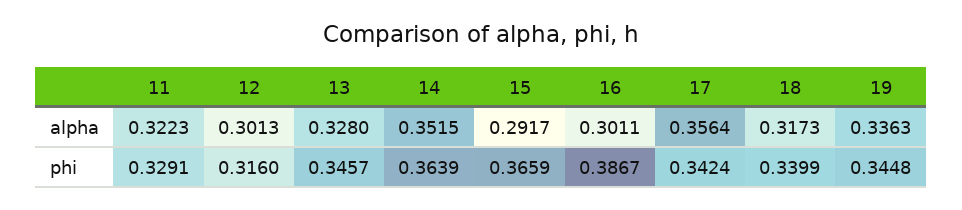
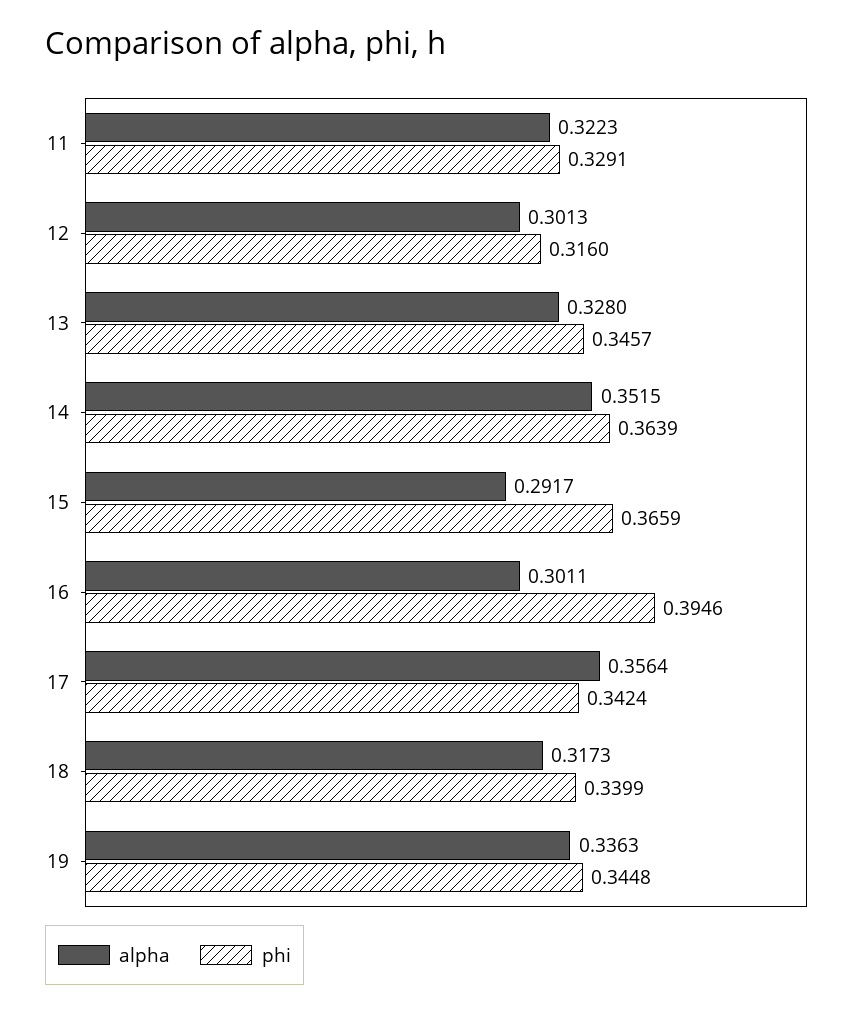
  {
    "alpha": {
      "11": 0.3223,
      "12": 0.3013,
      "13": 0.328,
      "14": 0.3515,
      "15": 0.2917,
      "16": 0.3011,
      "17": 0.3564,
      "18": 0.3173,
      "19": 0.3363
    },
    "phi": {
      "11": 0.3291,
      "12": 0.316,
      "13": 0.3457,
      "14": 0.3639,
      "15": 0.3659,
-     "16": 0.3867,
+     "16": 0.3946,
      "17": 0.3424,
      "18": 0.3399,
      "19": 0.3448
    }
  }

